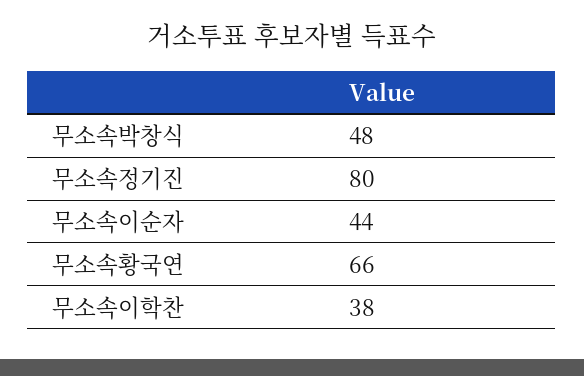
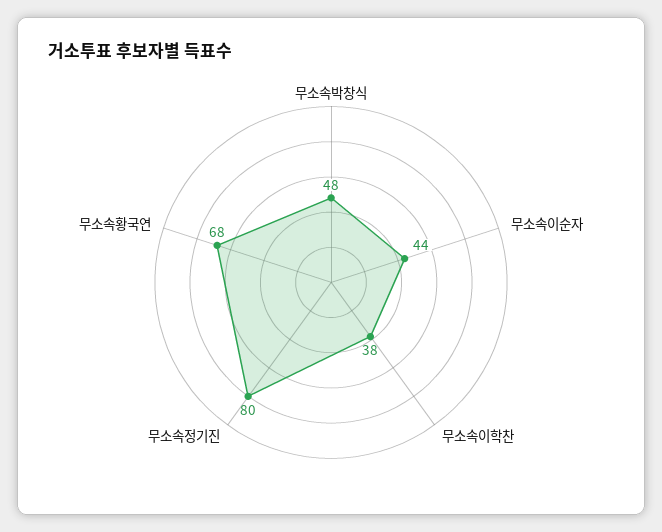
  {
    "무소속박창식": 48,
    "무소속정기진": 80,
    "무소속이순자": 44,
-   "무소속황국연": 66,
+   "무소속황국연": 68,
    "무소속이학찬": 38
  }

